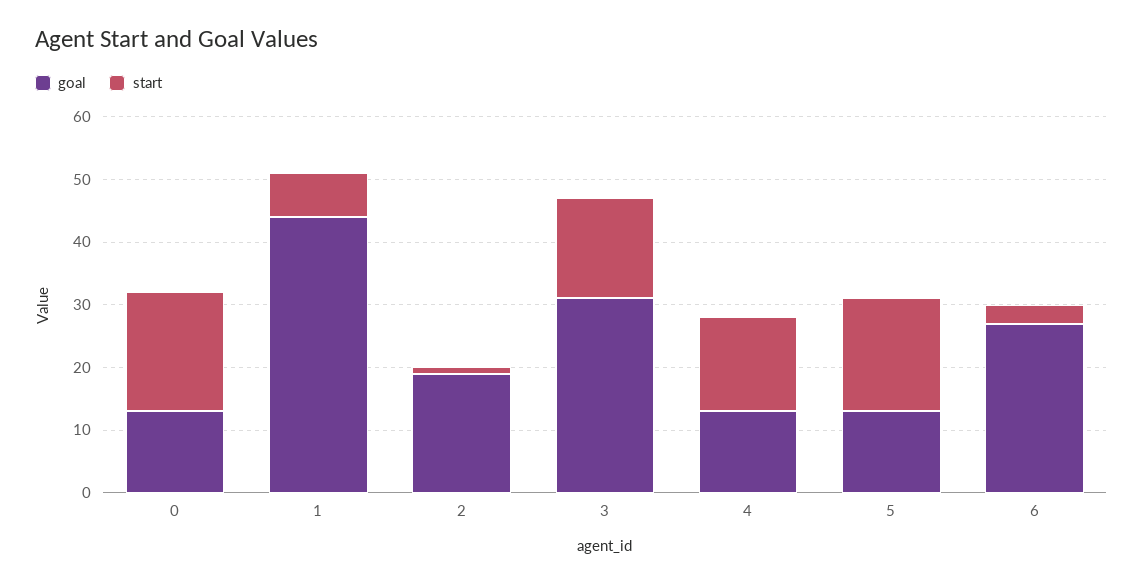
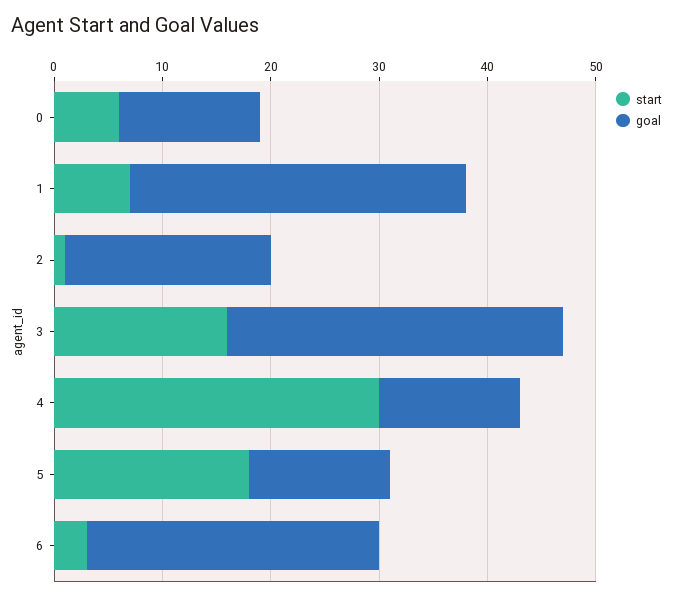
  {
    "goal": {
      "0": 13,
-     "1": 45,
+     "1": 31,
      "2": 19,
      "3": 31,
      "4": 13,
      "5": 13,
      "6": 27
    },
    "start": {
-     "0": 20,
+     "0": 6,
      "1": 7,
      "2": 1,
      "3": 16,
-     "4": 15,
+     "4": 30,
      "5": 18,
      "6": 3
    }
  }

